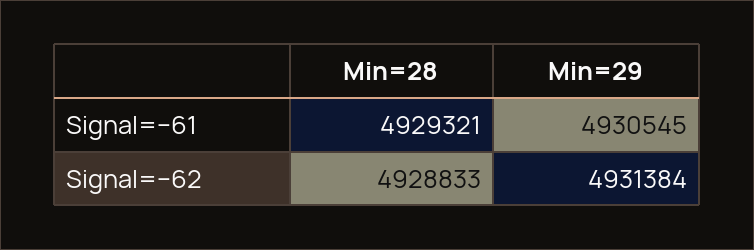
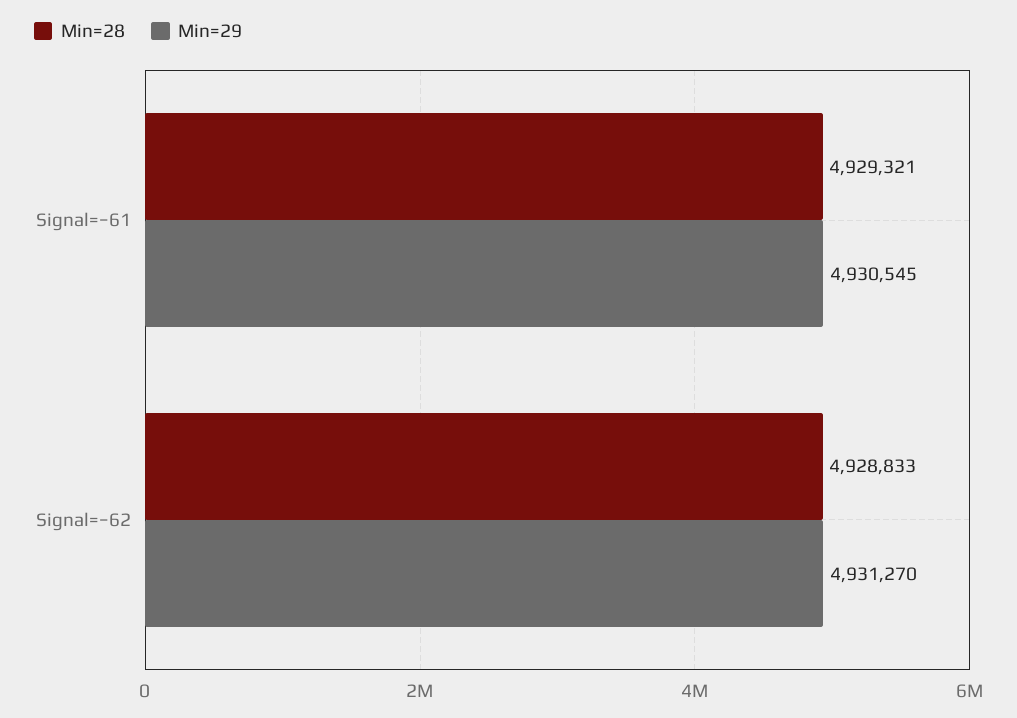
  {
    "Min=28": {
      "Signal=−61": 4929321,
      "Signal=−62": 4928833
    },
    "Min=29": {
      "Signal=−61": 4930545,
-     "Signal=−62": 4931384
+     "Signal=−62": 4931270
    }
  }

